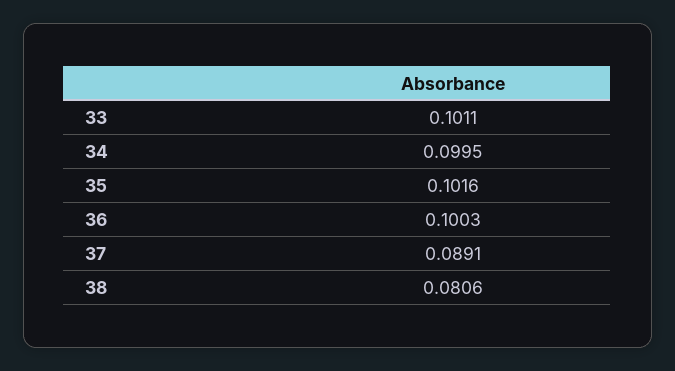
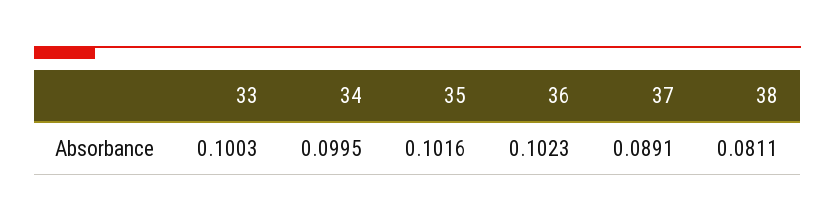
  {
-   "33": 0.1011,
+   "33": 0.1003,
    "34": 0.0995,
    "35": 0.1016,
-   "36": 0.1003,
+   "36": 0.1023,
    "37": 0.0891,
-   "38": 0.0806
+   "38": 0.0811
  }

